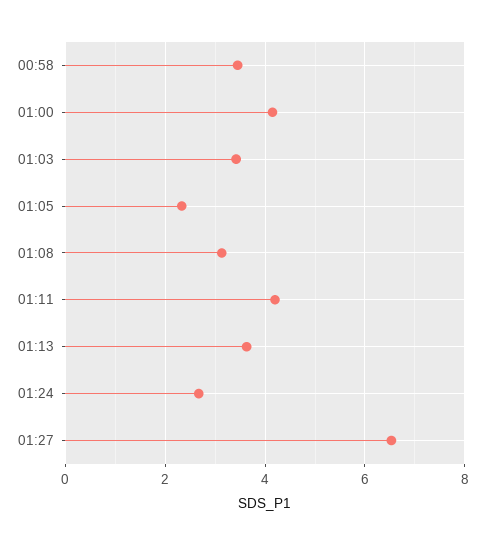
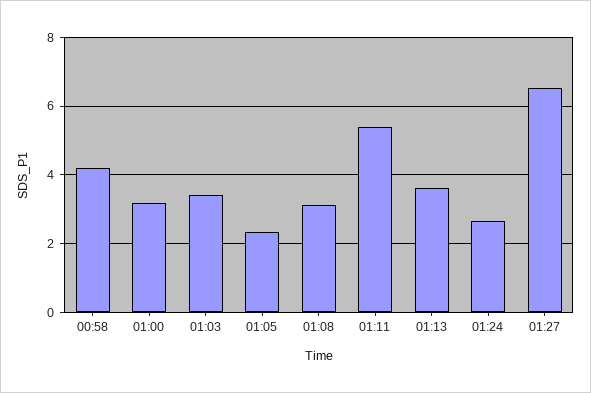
  {
-   "00:58": 3.4,
+   "00:58": 4.2,
-   "01:00": 4.2,
+   "01:00": 3.2,
    "01:03": 3.4,
    "01:05": 2.4,
    "01:08": 3.2,
-   "01:11": 4.2,
+   "01:11": 5.4,
    "01:13": 3.6,
    "01:24": 2.6,
    "01:27": 6.6
  }

